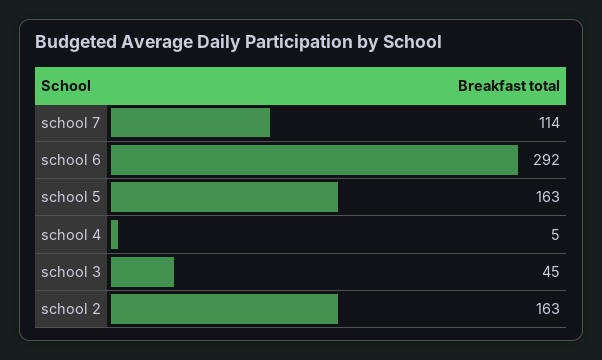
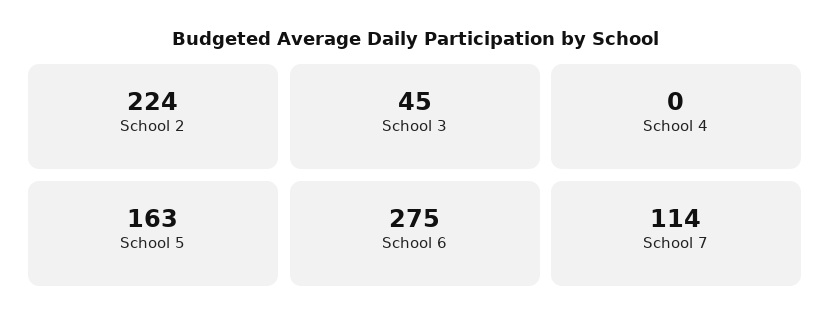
  {
    "school 7": 114,
-   "school 6": 292,
+   "school 6": 275,
    "school 5": 163,
-   "school 4": 5,
+   "school 4": 0,
    "school 3": 45,
-   "school 2": 163
+   "school 2": 224
  }

